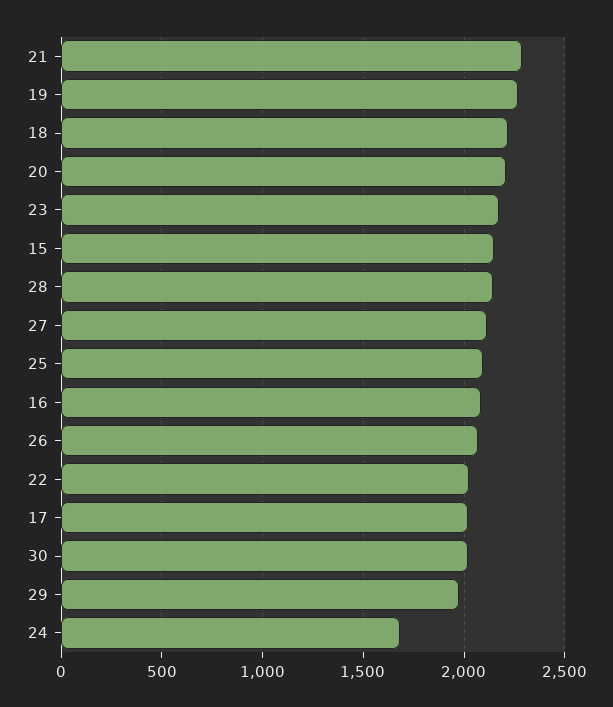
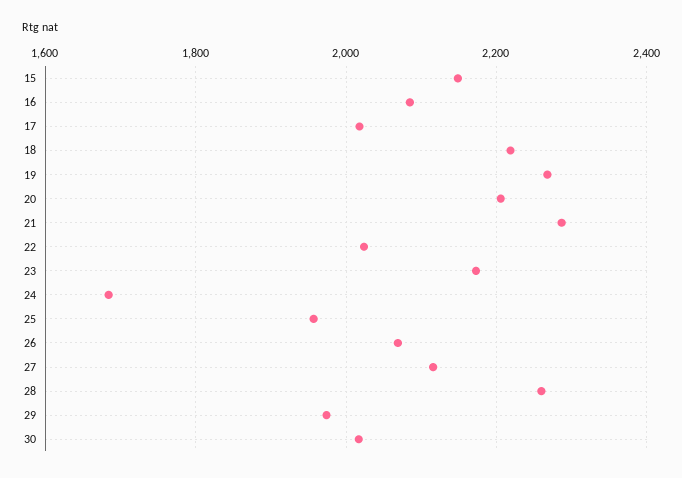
  {
    "21": 2280,
    "19": 2260,
    "18": 2220,
    "20": 2200,
    "23": 2180,
    "15": 2140,
-   "28": 2150,
+   "28": 2260,
    "27": 2120,
-   "25": 2100,
+   "25": 1960,
    "16": 2080,
    "26": 2060,
    "22": 2020,
    "17": 2020,
    "30": 2020,
    "29": 1980,
    "24": 1680
  }

